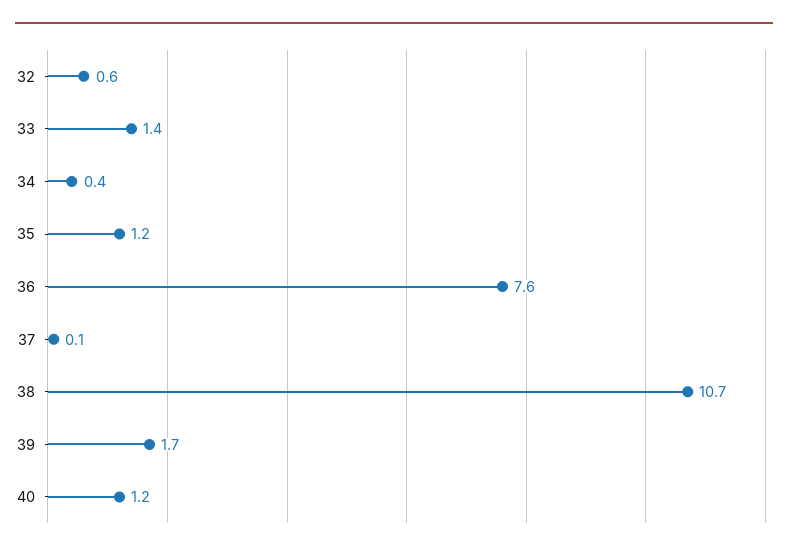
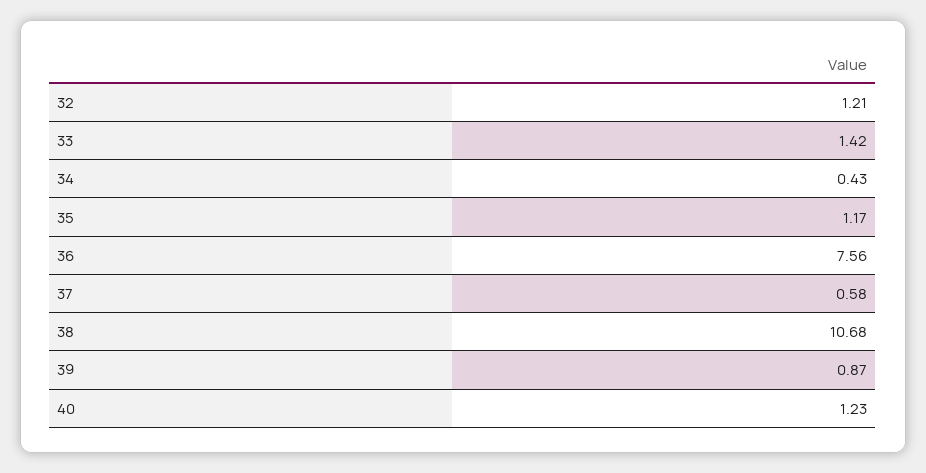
  {
-   "32": 0.6,
+   "32": 1.21,
    "33": 1.42,
    "34": 0.43,
    "35": 1.17,
    "36": 7.56,
-   "37": 0.1,
+   "37": 0.58,
    "38": 10.68,
-   "39": 1.7,
+   "39": 0.87,
    "40": 1.23
  }

